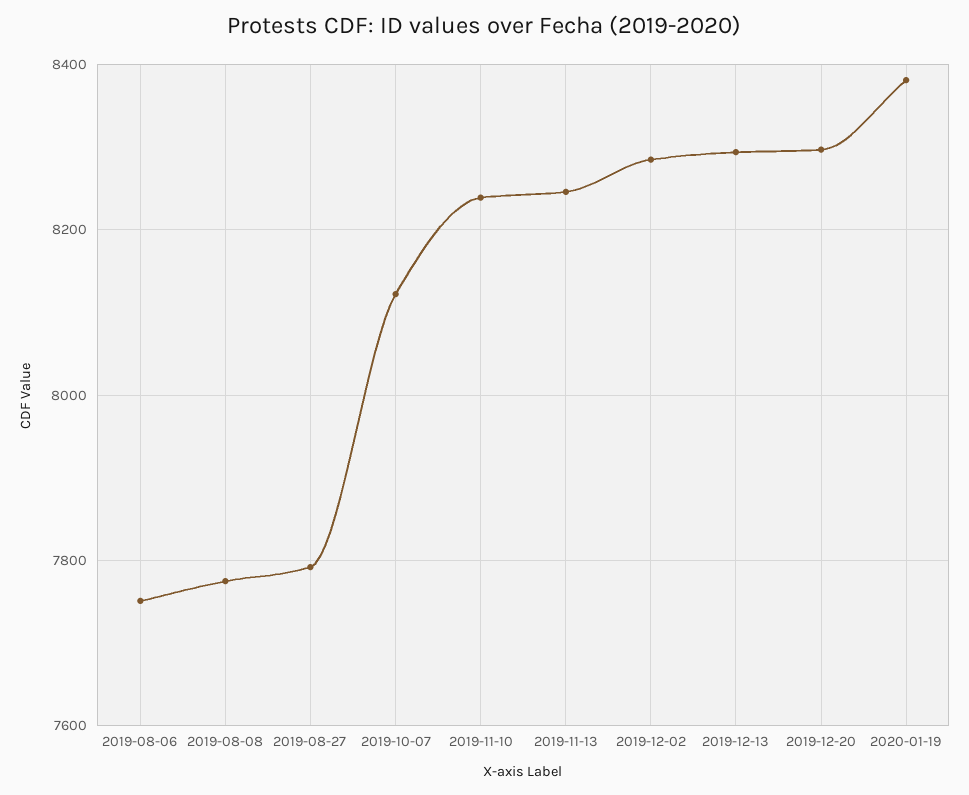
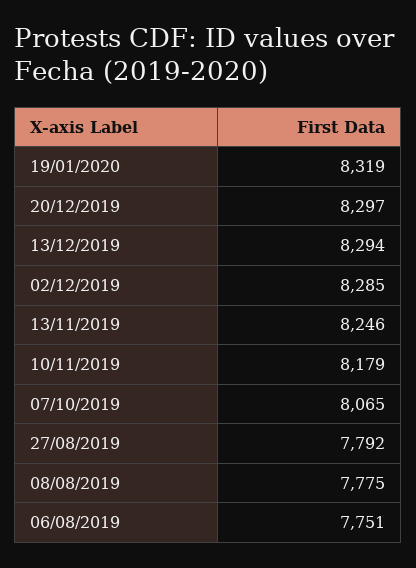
  {
    "2019-08-06": 7751,
    "2019-08-08": 7775,
    "2019-08-27": 7792,
-   "2019-10-07": 8120,
+   "2019-10-07": 8065,
-   "2019-11-10": 8240,
+   "2019-11-10": 8179,
    "2019-11-13": 8246,
    "2019-12-02": 8285,
    "2019-12-13": 8294,
    "2019-12-20": 8297,
-   "2020-01-19": 8380
+   "2020-01-19": 8319
  }

